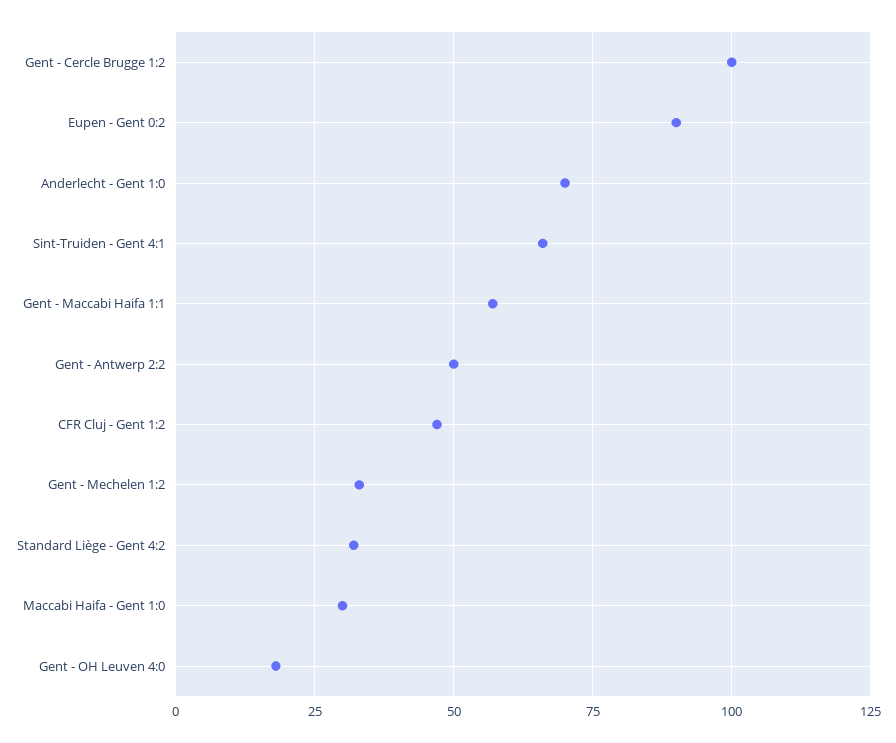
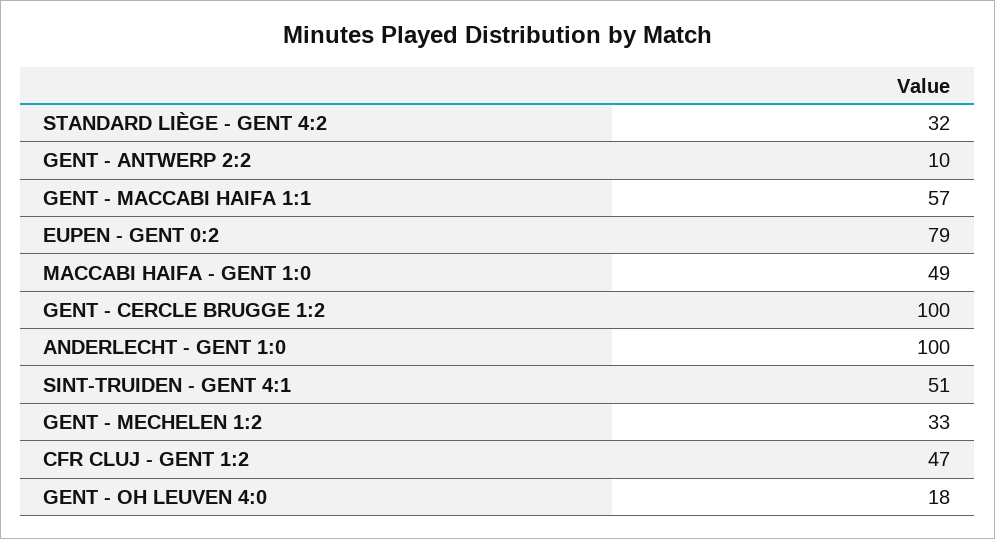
  {
    "Gent - Cercle Brugge 1:2": 100,
-   "Eupen - Gent 0:2": 90,
+   "Eupen - Gent 0:2": 79,
-   "Anderlecht - Gent 1:0": 70,
+   "Anderlecht - Gent 1:0": 100,
-   "Sint-Truiden - Gent 4:1": 65,
+   "Sint-Truiden - Gent 4:1": 51,
    "Gent - Maccabi Haifa 1:1": 57,
-   "Gent - Antwerp 2:2": 50,
+   "Gent - Antwerp 2:2": 10,
    "CFR Cluj - Gent 1:2": 47,
    "Gent - Mechelen 1:2": 33,
    "Standard Liège - Gent 4:2": 32,
-   "Maccabi Haifa - Gent 1:0": 30,
+   "Maccabi Haifa - Gent 1:0": 49,
    "Gent - OH Leuven 4:0": 18
  }

